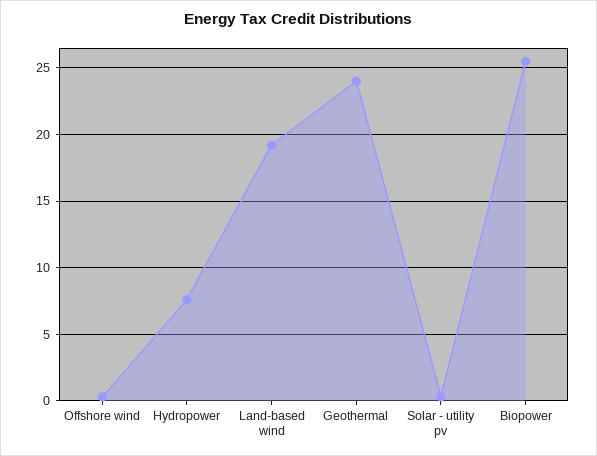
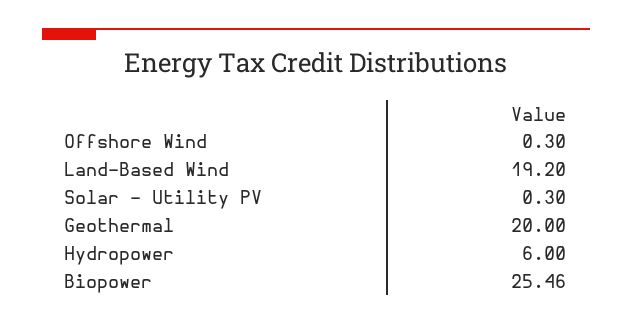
  {
    "Offshore wind": 0.3,
-   "Hydropower": 7.5,
+   "Hydropower": 6,
    "Land-based wind": 19.2,
-   "Geothermal": 24,
+   "Geothermal": 20,
    "Solar - utility pv": 0.3,
    "Biopower": 25.46
  }

